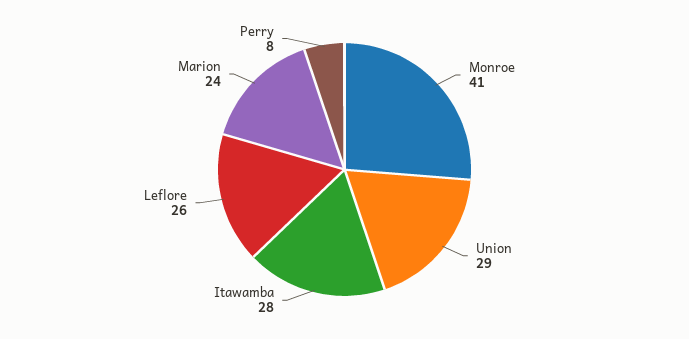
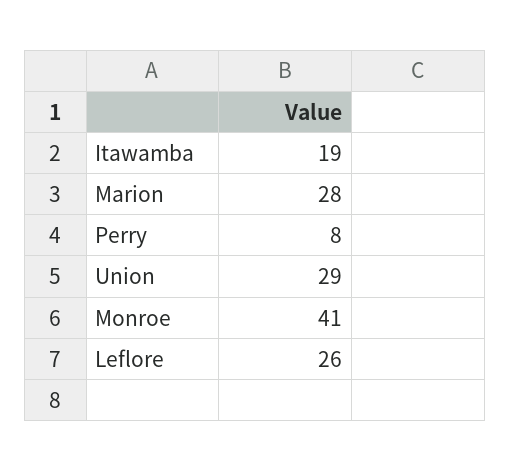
  {
    "Monroe": 41,
    "Union": 29,
-   "Itawamba": 28,
+   "Itawamba": 19,
    "Leflore": 26,
-   "Marion": 24,
+   "Marion": 28,
    "Perry": 8
  }

